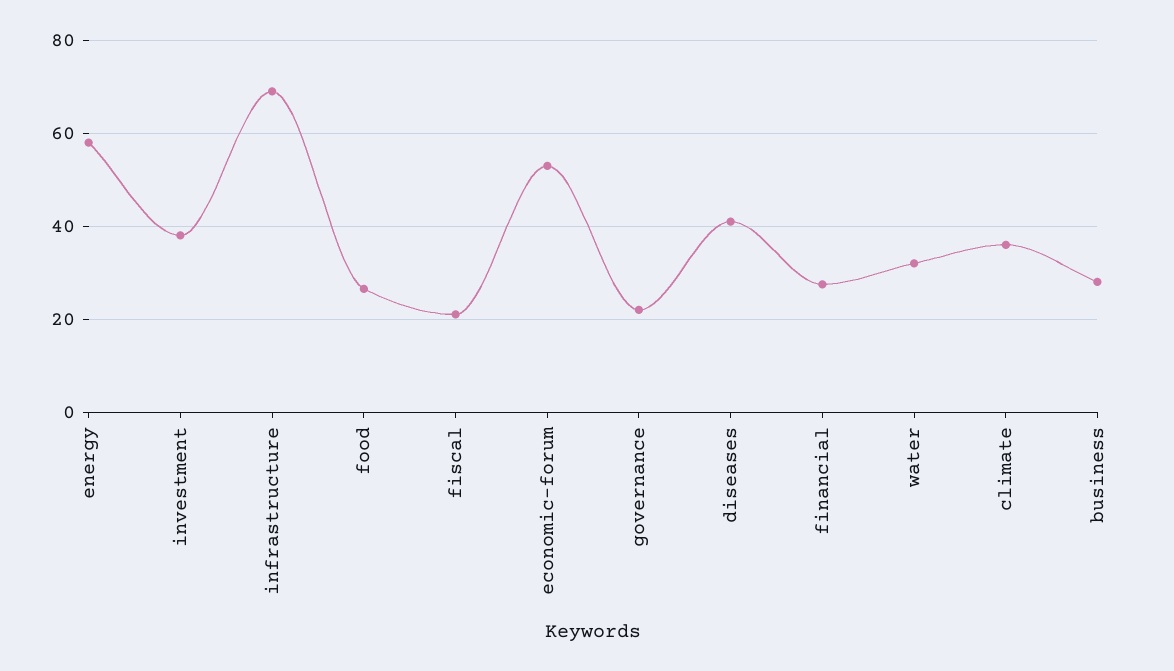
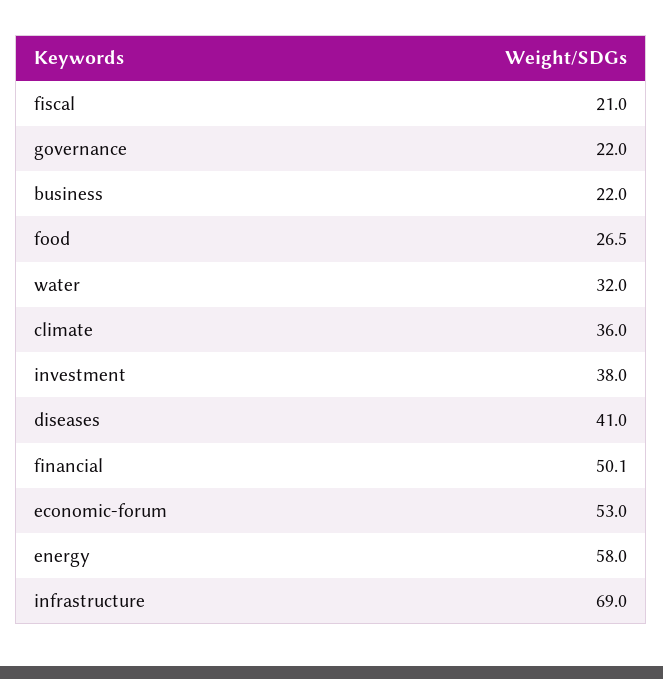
  {
    "energy": 58,
    "investment": 38,
    "infrastructure": 69,
    "food": 26.5,
    "fiscal": 21,
    "economic-forum": 53,
    "governance": 22,
    "diseases": 41,
-   "financial": 28,
+   "financial": 50.1,
    "water": 32,
    "climate": 36,
-   "business": 28
+   "business": 22
  }

